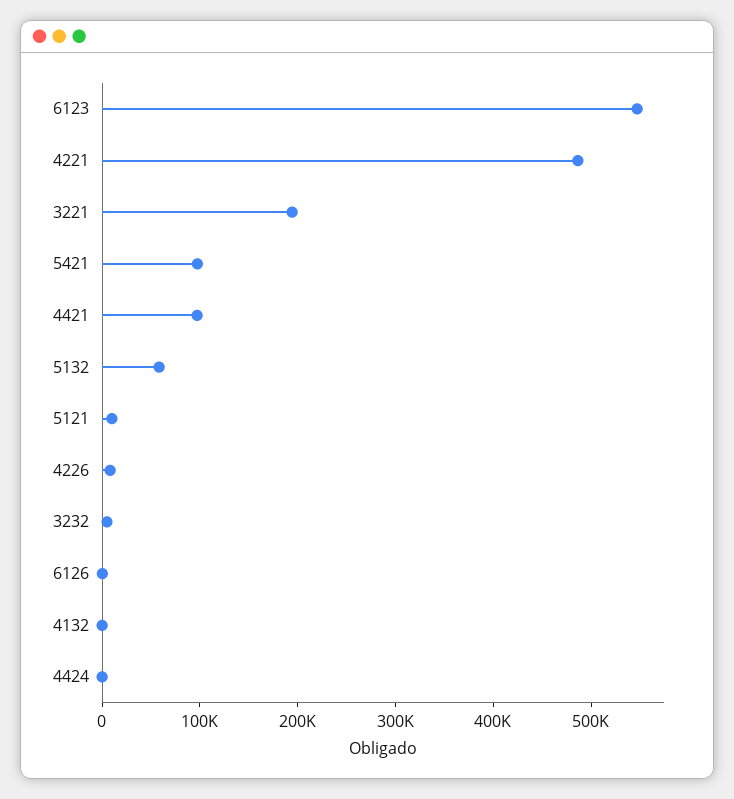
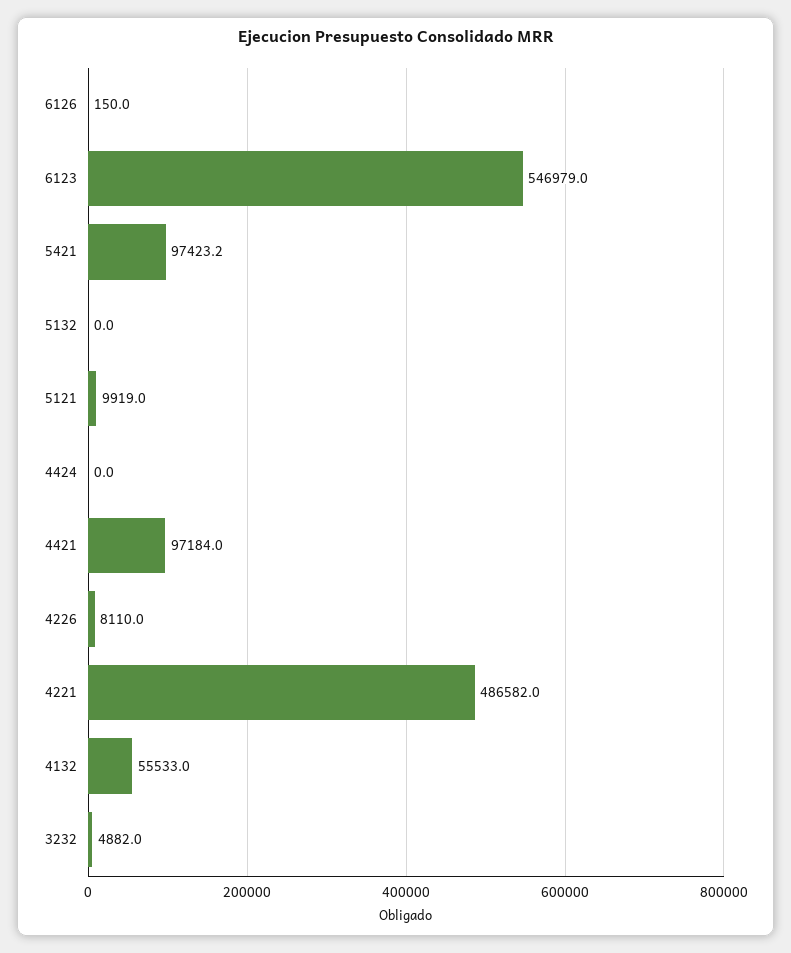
  {
    "6123": 546979,
    "4221": 486582,
-   "3221": 200000,
    "5421": 97423.2,
    "4421": 97184,
-   "5132": 60000,
+   "5132": 0,
    "5121": 9919,
    "4226": 8110,
    "3232": 4882,
    "6126": 150,
-   "4132": 0,
+   "4132": 55533,
    "4424": 0
  }

